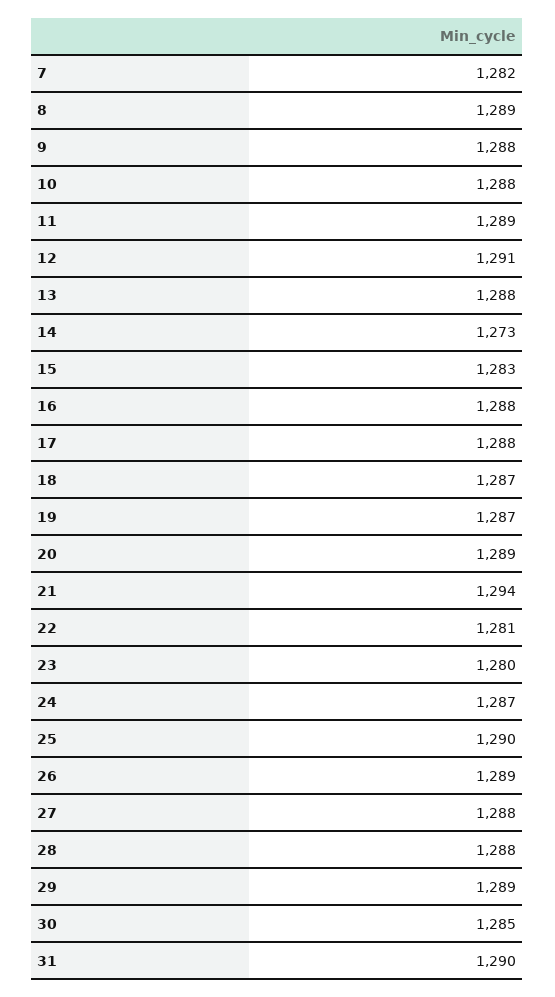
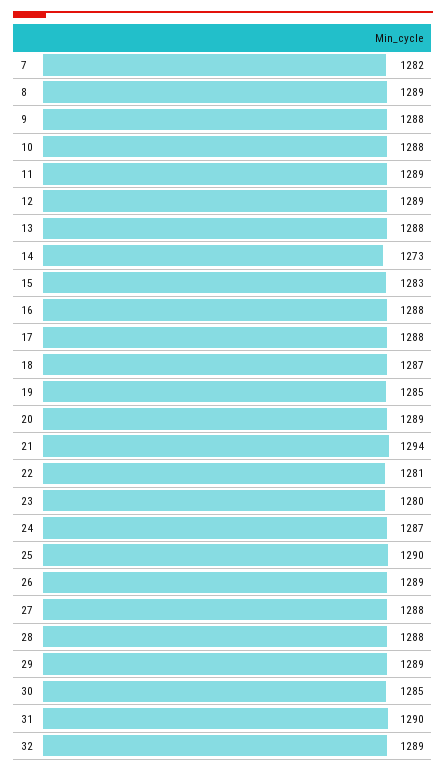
  {
    "7": 1282,
    "8": 1289,
    "9": 1288,
    "10": 1288,
    "11": 1289,
-   "12": 1291,
+   "12": 1289,
    "13": 1288,
    "14": 1273,
    "15": 1283,
    "16": 1288,
    "17": 1288,
    "18": 1287,
-   "19": 1287,
+   "19": 1285,
    "20": 1289,
    "21": 1294,
    "22": 1281,
    "23": 1280,
    "24": 1287,
    "25": 1290,
    "26": 1289,
    "27": 1288,
    "28": 1288,
    "29": 1289,
    "30": 1285,
-   "31": 1290
+   "31": 1290,
+   "32": 1289
  }

